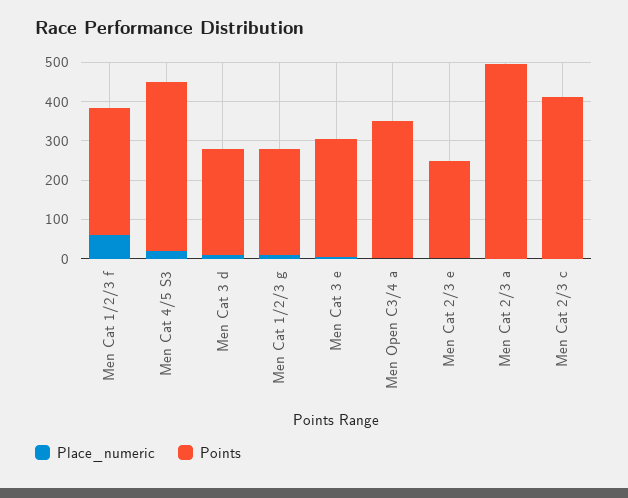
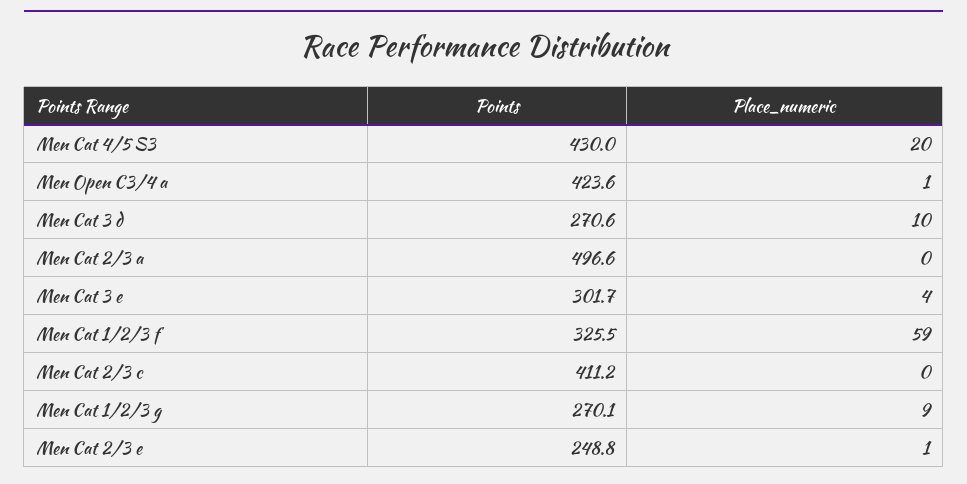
  {
    "Place_numeric": {
      "Men Cat 1/2/3 f": 59,
      "Men Cat 4/5 S3": 20,
      "Men Cat 3 d": 10,
      "Men Cat 1/2/3 g": 9,
      "Men Cat 3 e": 4,
      "Men Open C3/4 a": 1,
      "Men Cat 2/3 e": 1,
      "Men Cat 2/3 a": 0,
      "Men Cat 2/3 c": 0
    },
    "Points": {
      "Men Cat 1/2/3 f": 325.5,
      "Men Cat 4/5 S3": 430,
      "Men Cat 3 d": 270.6,
      "Men Cat 1/2/3 g": 270.1,
      "Men Cat 3 e": 301.7,
-     "Men Open C3/4 a": 350,
+     "Men Open C3/4 a": 423.6,
      "Men Cat 2/3 e": 248.8,
      "Men Cat 2/3 a": 496.6,
      "Men Cat 2/3 c": 411.2
    }
  }

